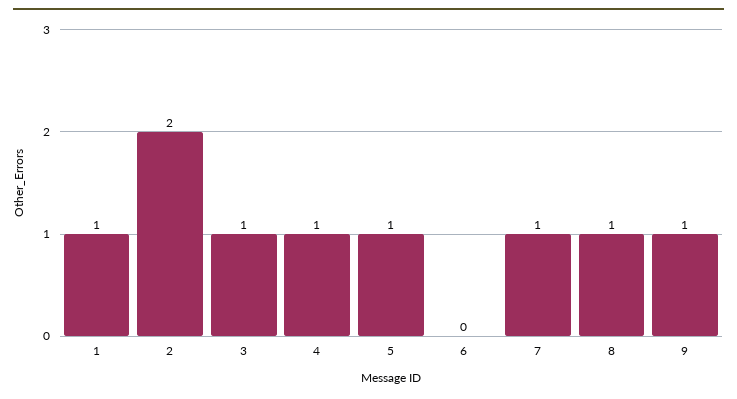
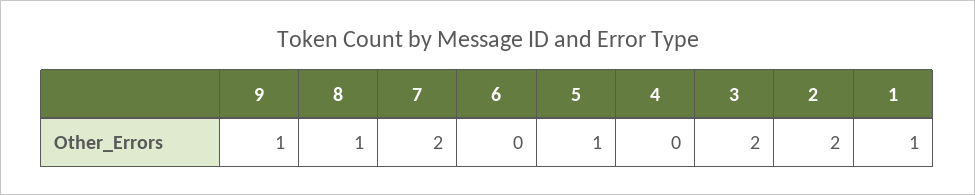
  {
    "1": 1,
    "2": 2,
-   "3": 1,
+   "3": 2,
-   "4": 1,
+   "4": 0,
    "5": 1,
    "6": 0,
-   "7": 1,
+   "7": 2,
    "8": 1,
    "9": 1
  }

